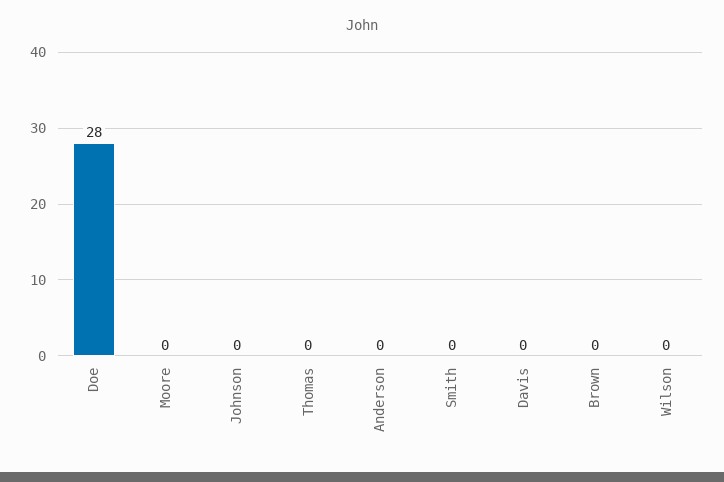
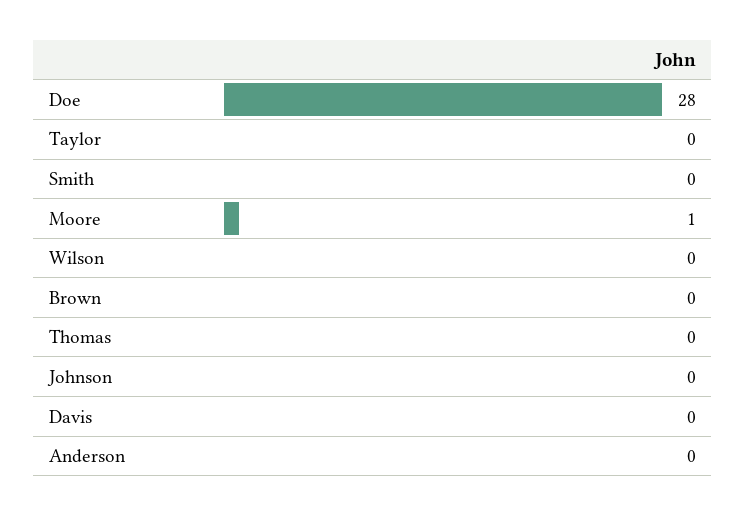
  {
    "Doe": 28,
-   "Moore": 0,
+   "Moore": 1,
    "Johnson": 0,
    "Thomas": 0,
    "Anderson": 0,
    "Smith": 0,
    "Davis": 0,
    "Brown": 0,
-   "Wilson": 0
+   "Wilson": 0,
+   "Taylor": 0
  }

